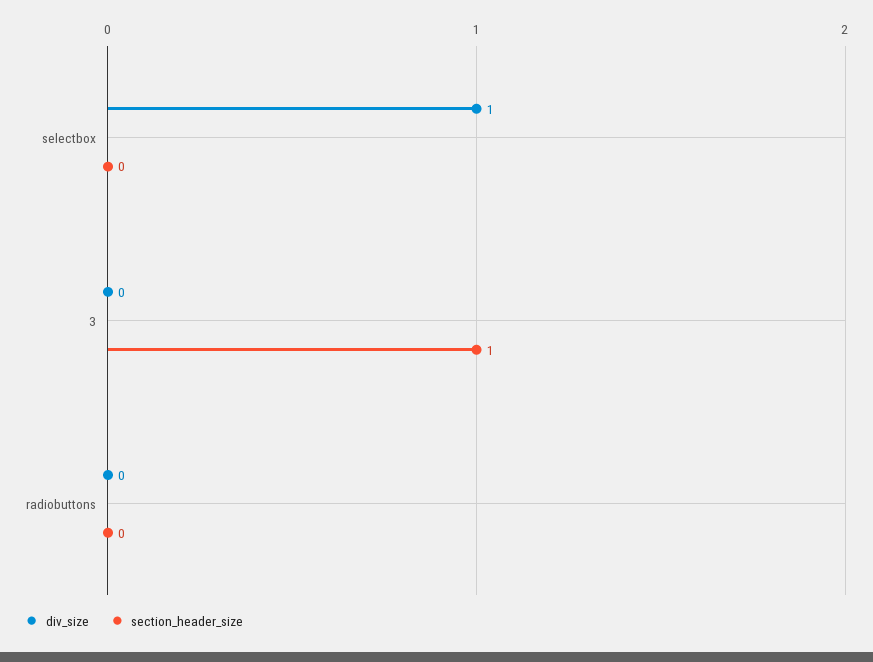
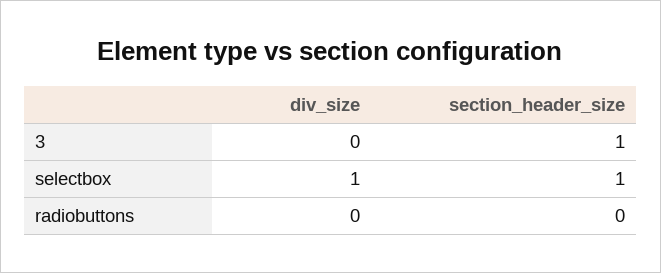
  {
    "div_size": {
      "selectbox": 1,
      "3": 0,
      "radiobuttons": 0
    },
    "section_header_size": {
-     "selectbox": 0,
+     "selectbox": 1,
      "3": 1,
      "radiobuttons": 0
    }
  }

